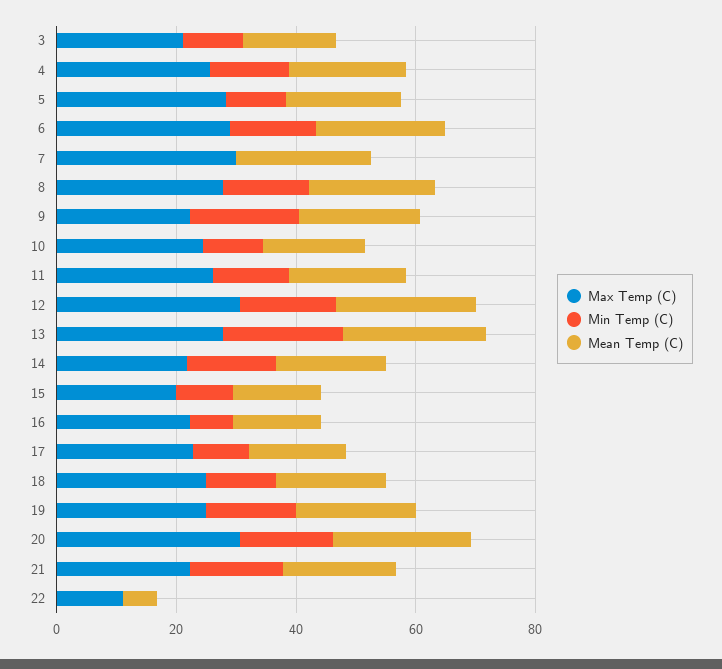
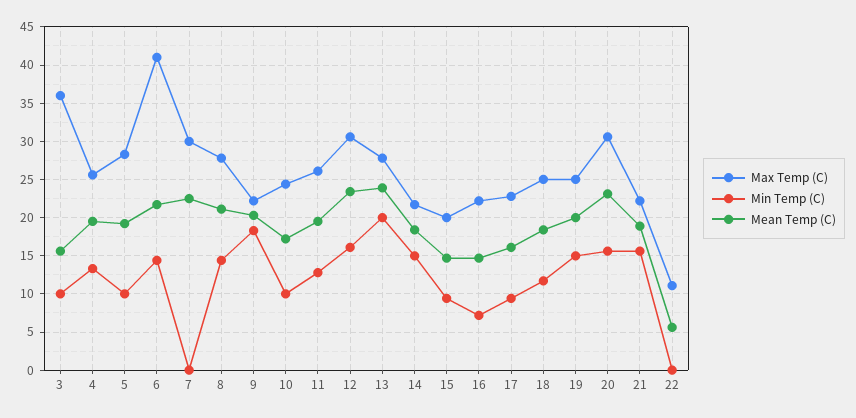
  {
    "Max Temp (C)": {
-     "3": 20,
+     "3": 36,
      "4": 26,
      "5": 28,
-     "6": 30,
+     "6": 41,
      "7": 30,
      "8": 28,
      "9": 22,
      "10": 24,
      "11": 26,
      "12": 31,
      "13": 28,
      "14": 22,
      "15": 20,
      "16": 22,
      "17": 23,
      "18": 25,
      "19": 25,
      "20": 31,
      "21": 22,
      "22": 11
    },
    "Min Temp (C)": {
      "3": 10,
      "4": 13,
      "5": 10,
      "6": 14,
      "7": 0,
      "8": 14,
      "9": 18,
      "10": 10,
      "11": 13,
      "12": 16,
      "13": 20,
      "14": 15,
      "15": 9,
      "16": 7,
      "17": 9,
      "18": 12,
      "19": 15,
      "20": 16,
      "21": 16,
      "22": 0
    },
    "Mean Temp (C)": {
      "3": 16,
      "4": 20,
      "5": 19,
      "6": 22,
      "7": 23,
      "8": 21,
      "9": 20,
      "10": 17,
      "11": 20,
      "12": 23,
      "13": 24,
      "14": 18,
      "15": 15,
      "16": 15,
      "17": 16,
      "18": 18,
      "19": 20,
      "20": 23,
      "21": 19,
      "22": 6
    }
  }

